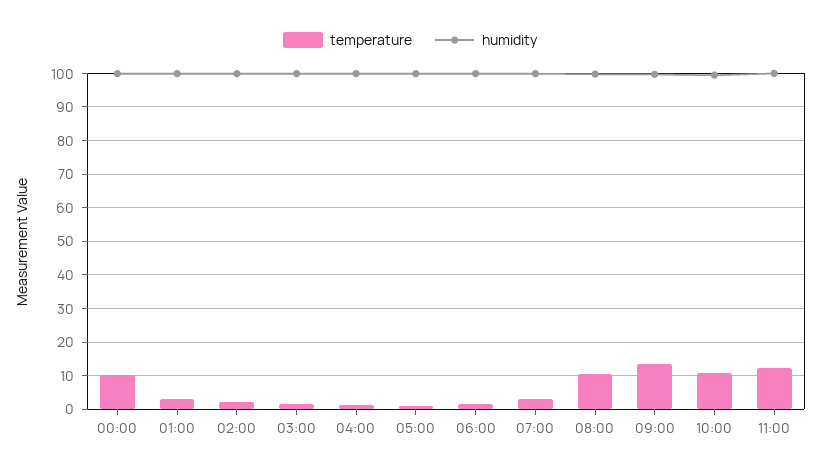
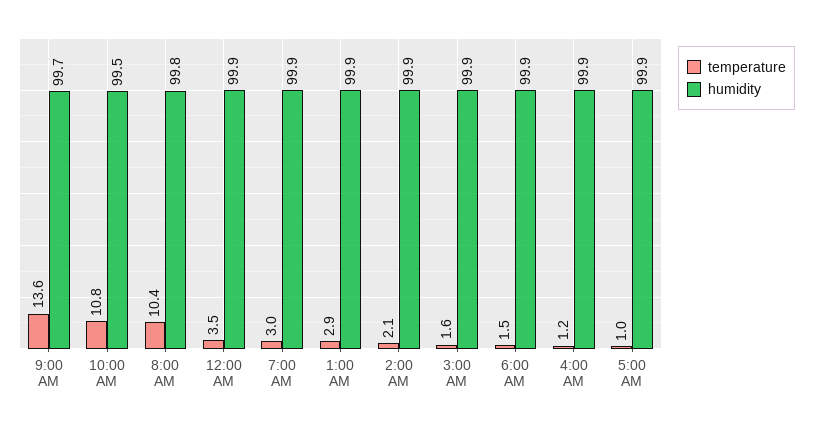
  {
    "temperature": {
-     "00:00": 10,
+     "00:00": 3.5,
      "01:00": 2.9,
      "02:00": 2.1,
      "03:00": 1.6,
      "04:00": 1.2,
      "05:00": 1,
      "06:00": 1.5,
      "07:00": 3,
      "08:00": 10.4,
      "09:00": 13.6,
-     "10:00": 10.8,
+     "10:00": 10.8
-     "11:00": 12
    },
    "humidity": {
      "00:00": 99.9,
      "01:00": 99.9,
      "02:00": 99.9,
      "03:00": 99.9,
      "04:00": 99.9,
      "05:00": 99.9,
      "06:00": 99.9,
      "07:00": 99.9,
      "08:00": 99.8,
      "09:00": 99.7,
-     "10:00": 99.5,
+     "10:00": 99.5
-     "11:00": 100
    }
  }

